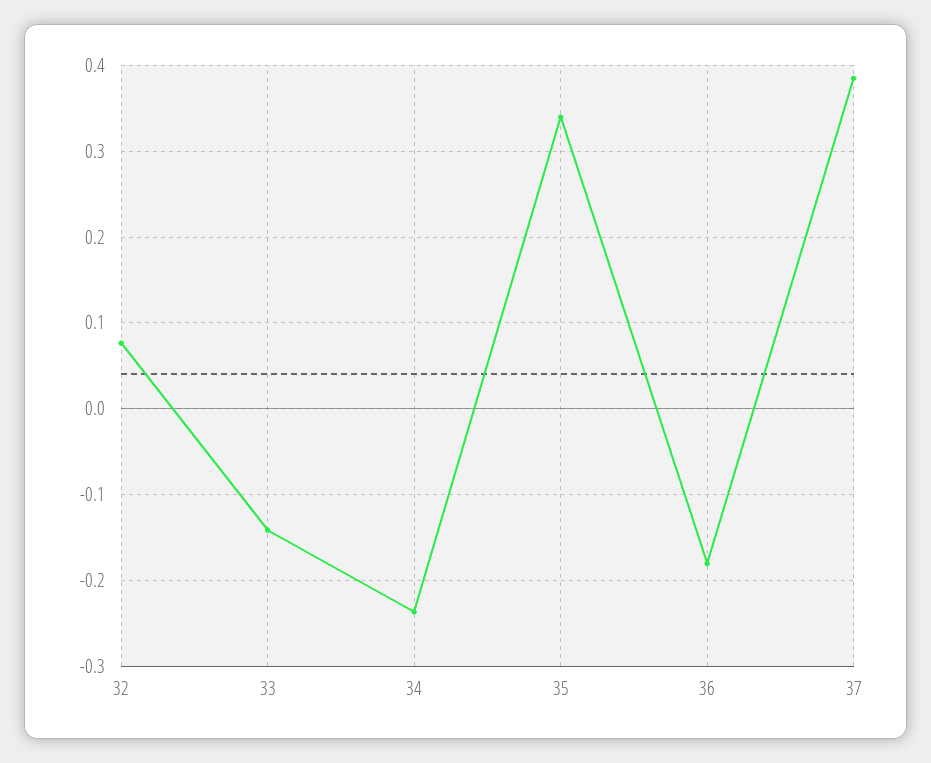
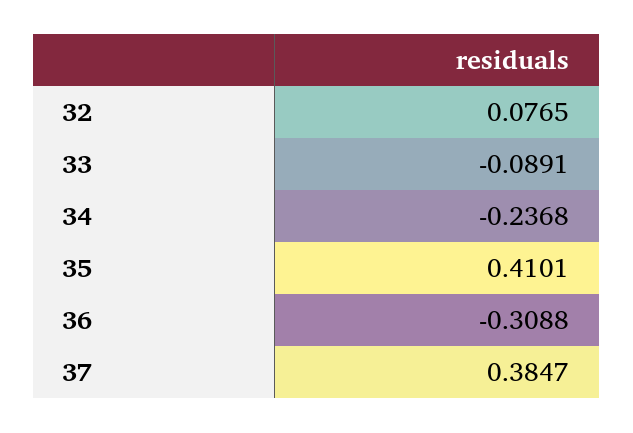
  {
    "32": 0.0765,
-   "33": -0.14,
+   "33": -0.0891,
    "34": -0.2368,
-   "35": 0.34,
+   "35": 0.4101,
-   "36": -0.18,
+   "36": -0.3088,
    "37": 0.3847
  }

